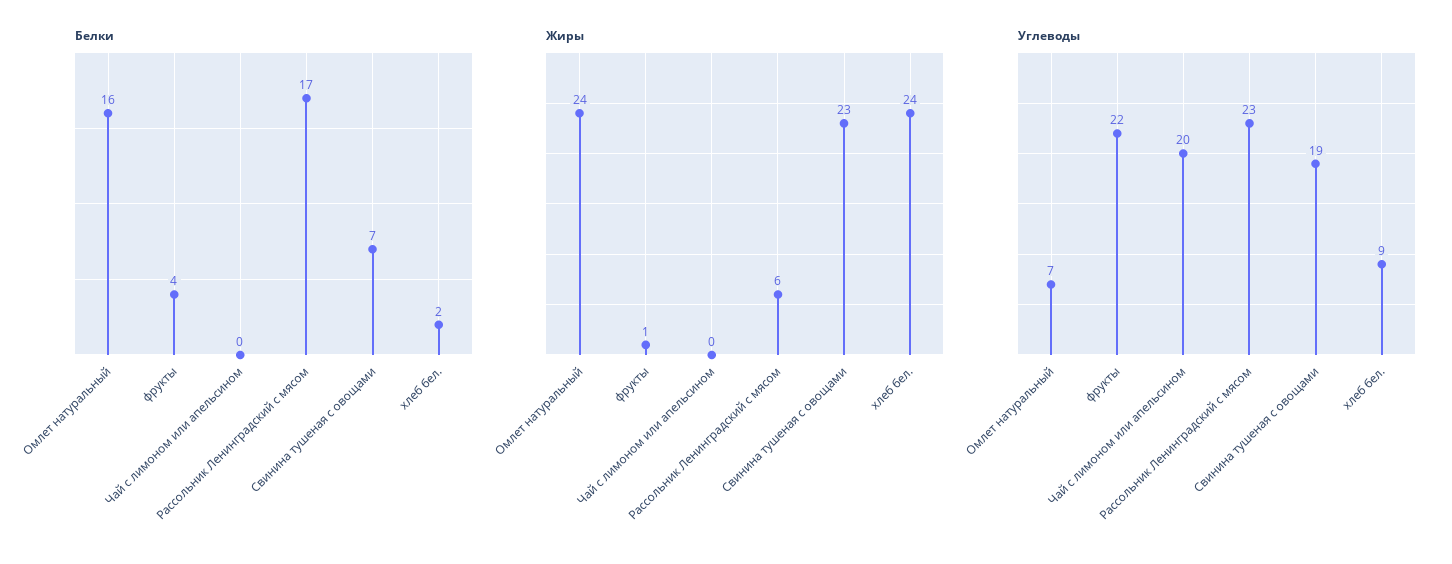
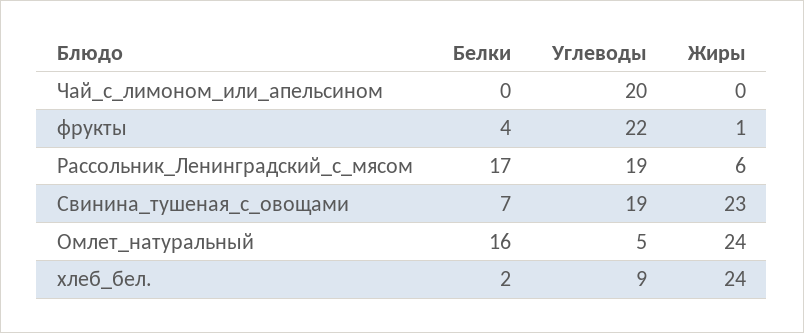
  {
    "Белки": {
      "Омлет натуральный": 16,
      "фрукты": 4,
      "Чай с лимоном или апельсином": 0,
      "Рассольник Ленинградский с мясом": 17,
      "Свинина тушеная с овощами": 7,
      "хлеб бел.": 2
    },
    "Жиры": {
      "Омлет натуральный": 24,
      "фрукты": 1,
      "Чай с лимоном или апельсином": 0,
      "Рассольник Ленинградский с мясом": 6,
      "Свинина тушеная с овощами": 23,
      "хлеб бел.": 24
    },
    "Углеводы": {
-     "Омлет натуральный": 7,
+     "Омлет натуральный": 5,
      "фрукты": 22,
      "Чай с лимоном или апельсином": 20,
-     "Рассольник Ленинградский с мясом": 23,
+     "Рассольник Ленинградский с мясом": 19,
      "Свинина тушеная с овощами": 19,
      "хлеб бел.": 9
    }
  }

